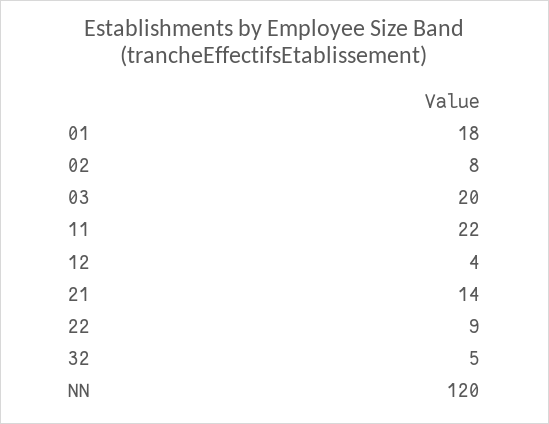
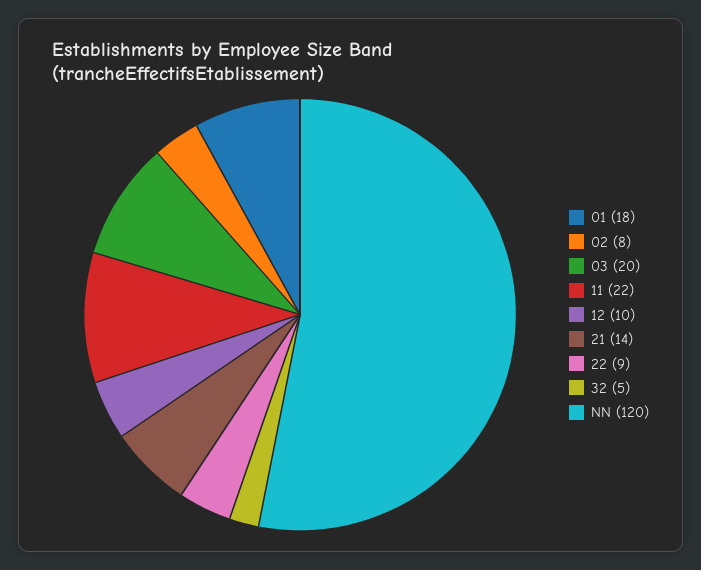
  {
    "01": 18,
    "02": 8,
    "03": 20,
    "11": 22,
-   "12": 4,
+   "12": 10,
    "21": 14,
    "22": 9,
    "32": 5,
    "NN": 120
  }

